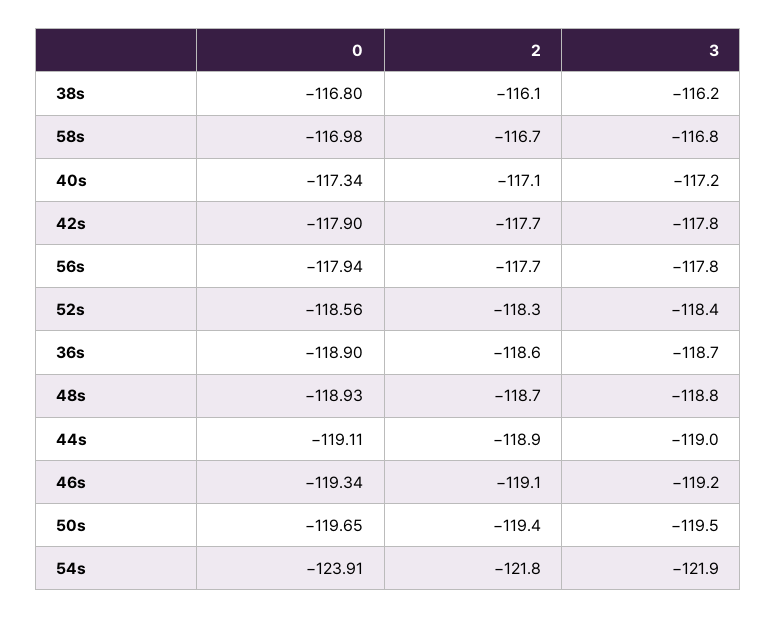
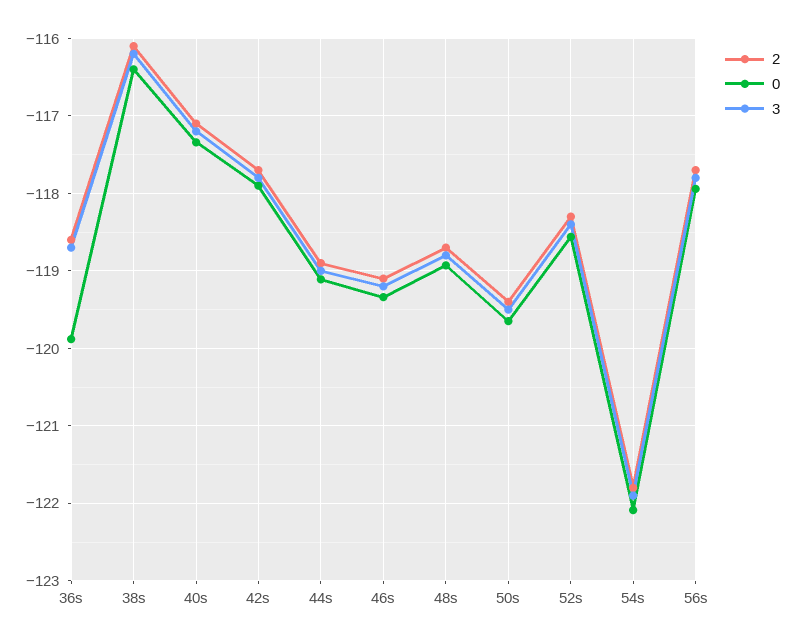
  {
    "0": {
-     "38s": -116.8,
+     "38s": -116.4,
-     "58s": -116.98,
      "40s": -117.34,
      "42s": -117.9,
      "56s": -117.94,
      "52s": -118.56,
-     "36s": -118.9,
+     "36s": -119.9,
      "48s": -118.93,
      "44s": -119.11,
      "46s": -119.34,
      "50s": -119.65,
-     "54s": -123.91
+     "54s": -122.1
    },
    "2": {
      "38s": -116.1,
-     "58s": -116.7,
      "40s": -117.1,
      "42s": -117.7,
      "56s": -117.7,
      "52s": -118.3,
      "36s": -118.6,
      "48s": -118.7,
      "44s": -118.9,
      "46s": -119.1,
      "50s": -119.4,
      "54s": -121.8
    },
    "3": {
      "38s": -116.2,
-     "58s": -116.8,
      "40s": -117.2,
      "42s": -117.8,
      "56s": -117.8,
      "52s": -118.4,
      "36s": -118.7,
      "48s": -118.8,
      "44s": -119,
      "46s": -119.2,
      "50s": -119.5,
      "54s": -121.9
    }
  }

